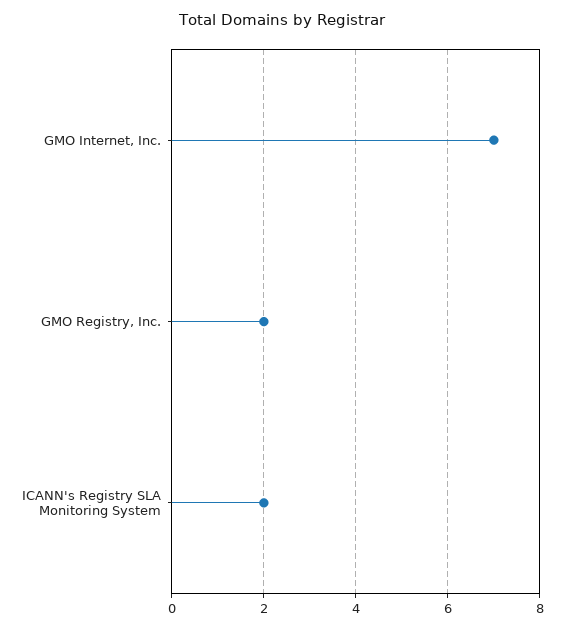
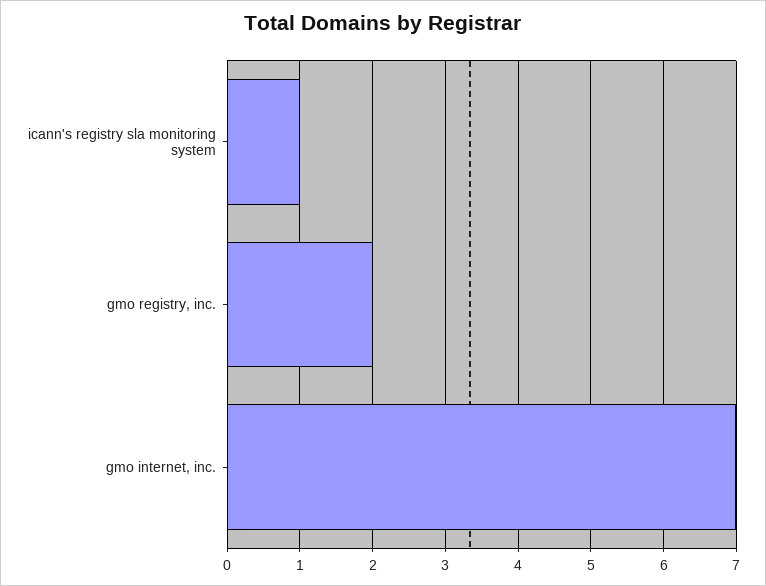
  {
    "GMO Internet, Inc.": 7,
    "GMO Registry, Inc.": 2,
-   "ICANN's Registry SLA Monitoring System": 2
+   "ICANN's Registry SLA Monitoring System": 1
  }

